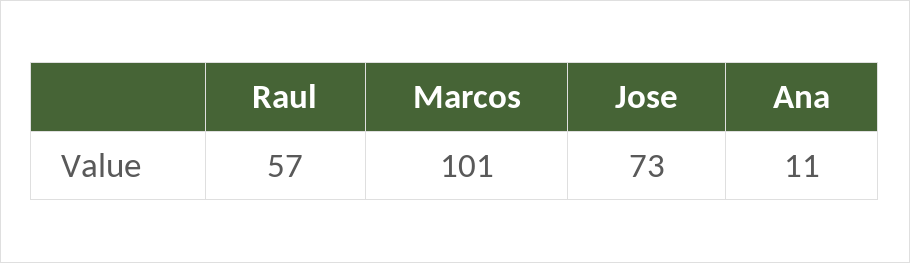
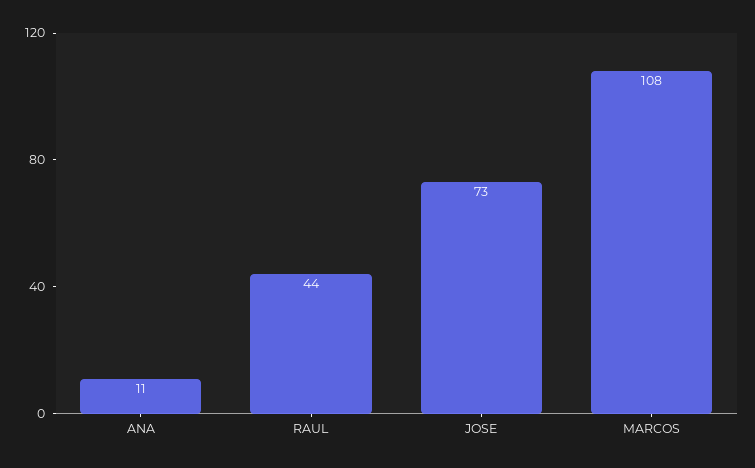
  {
-   "Raul": 57,
+   "Raul": 44,
-   "Marcos": 101,
+   "Marcos": 108,
    "Jose": 73,
    "Ana": 11
  }

